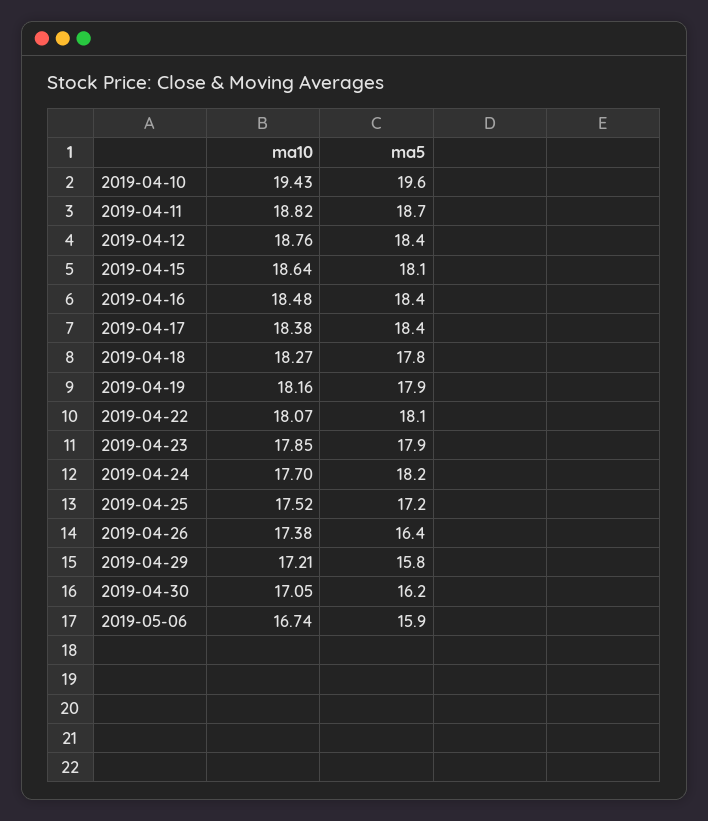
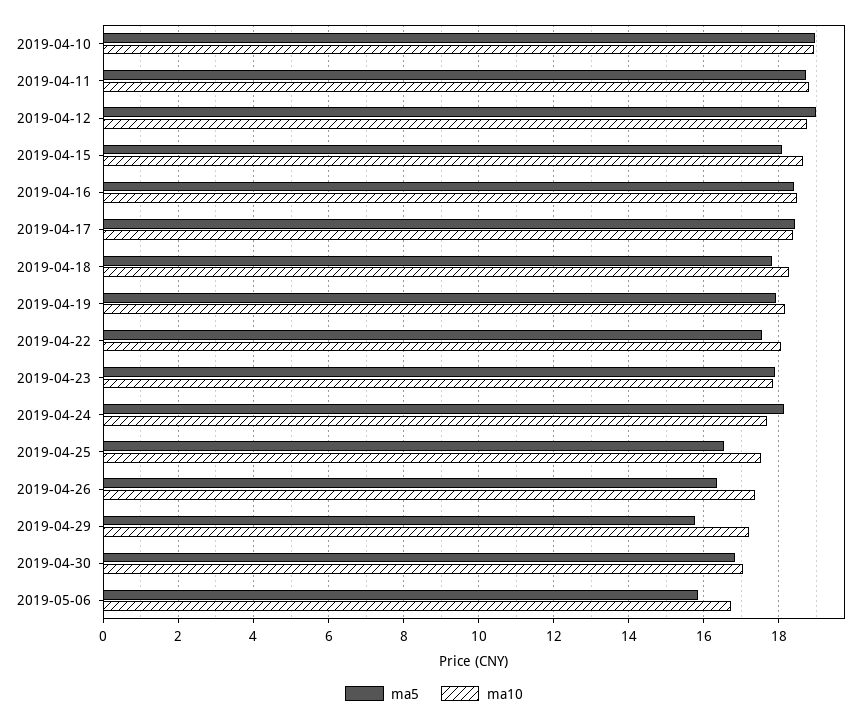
  {
    "ma10": {
-     "2019-04-10": 19.43,
+     "2019-04-10": 19,
      "2019-04-11": 18.82,
      "2019-04-12": 18.76,
      "2019-04-15": 18.64,
      "2019-04-16": 18.48,
      "2019-04-17": 18.38,
      "2019-04-18": 18.27,
      "2019-04-19": 18.16,
      "2019-04-22": 18.07,
      "2019-04-23": 17.85,
      "2019-04-24": 17.7,
      "2019-04-25": 17.52,
      "2019-04-26": 17.38,
      "2019-04-29": 17.21,
      "2019-04-30": 17.05,
      "2019-05-06": 16.74
    },
    "ma5": {
-     "2019-04-10": 19.6,
+     "2019-04-10": 19,
      "2019-04-11": 18.7,
-     "2019-04-12": 18.4,
+     "2019-04-12": 19,
      "2019-04-15": 18.1,
      "2019-04-16": 18.4,
      "2019-04-17": 18.4,
      "2019-04-18": 17.8,
      "2019-04-19": 17.9,
-     "2019-04-22": 18.1,
+     "2019-04-22": 17.6,
      "2019-04-23": 17.9,
      "2019-04-24": 18.2,
-     "2019-04-25": 17.2,
+     "2019-04-25": 16.6,
      "2019-04-26": 16.4,
      "2019-04-29": 15.8,
-     "2019-04-30": 16.2,
+     "2019-04-30": 16.8,
      "2019-05-06": 15.9
    }
  }

